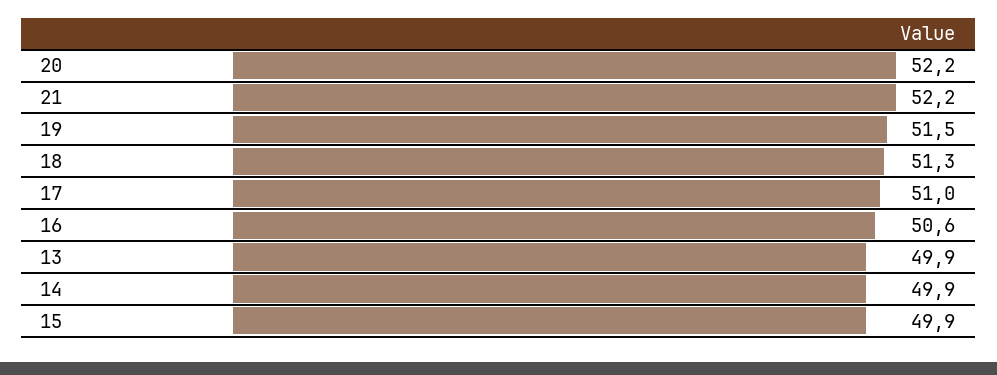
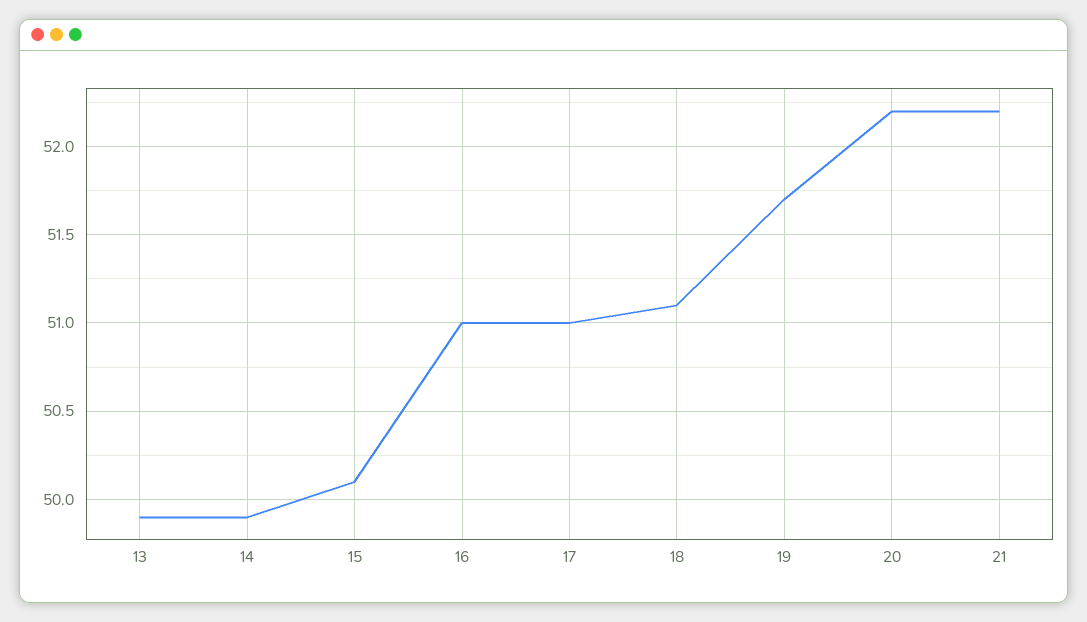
  {
    "20": 52.2,
    "21": 52.2,
-   "19": 51.5,
+   "19": 51.7,
-   "18": 51.3,
+   "18": 51.1,
    "17": 51,
-   "16": 50.6,
+   "16": 51,
    "13": 49.9,
    "14": 49.9,
-   "15": 49.9
+   "15": 50.1
  }

